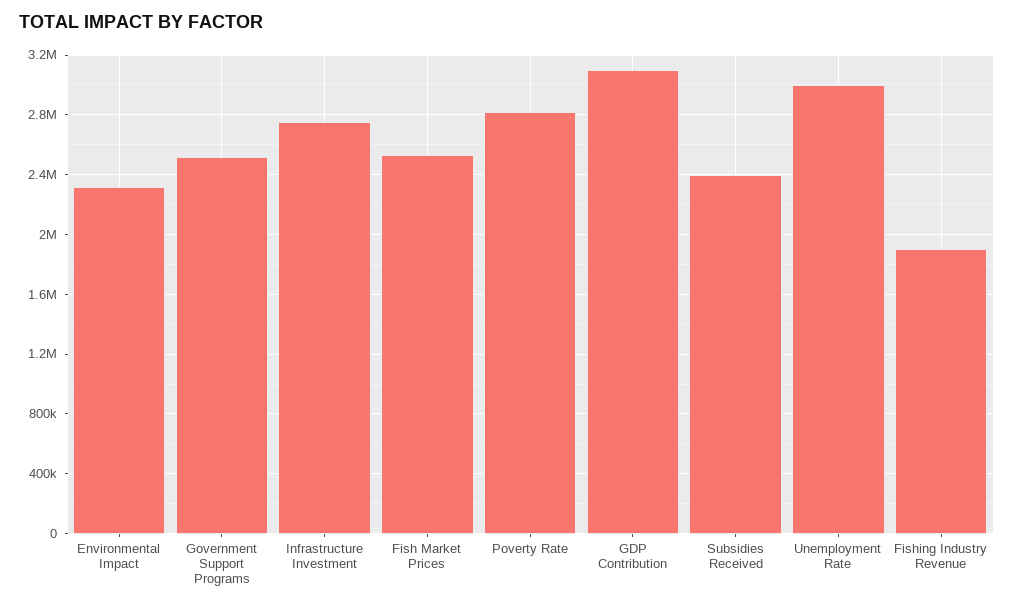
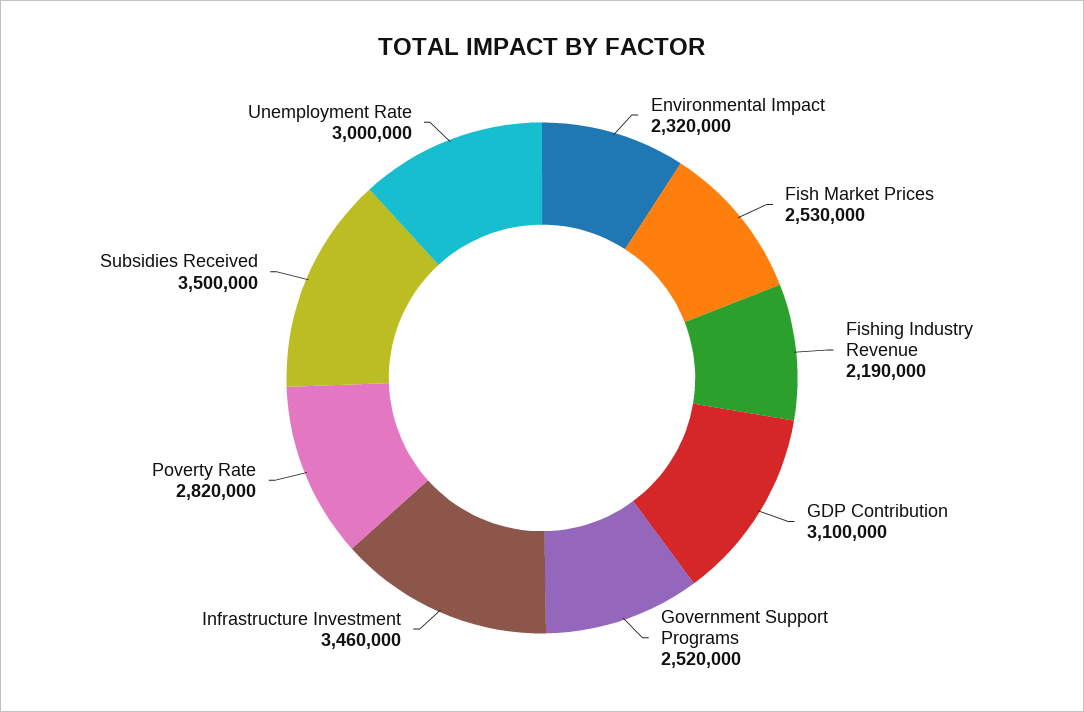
  {
    "Environmental Impact": 2320000,
    "Government Support Programs": 2520000,
-   "Infrastructure Investment": 2750000,
+   "Infrastructure Investment": 3460000,
    "Fish Market Prices": 2530000,
    "Poverty Rate": 2820000,
    "GDP Contribution": 3100000,
-   "Subsidies Received": 2400000,
+   "Subsidies Received": 3500000,
    "Unemployment Rate": 3000000,
-   "Fishing Industry Revenue": 1900000
+   "Fishing Industry Revenue": 2190000
  }

